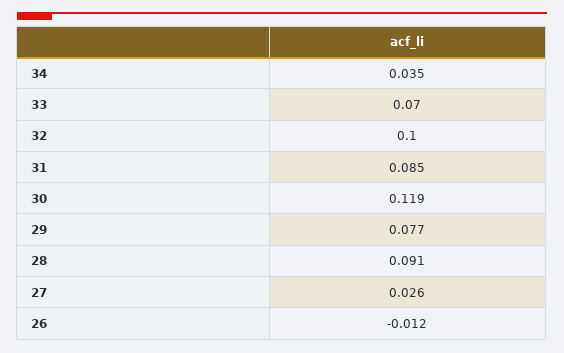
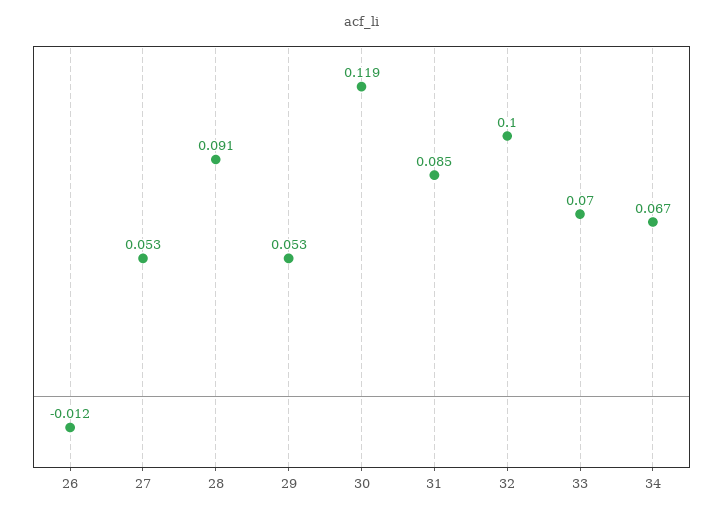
  {
-   "34": 0.035,
+   "34": 0.067,
    "33": 0.07,
    "32": 0.1,
    "31": 0.085,
    "30": 0.119,
-   "29": 0.077,
+   "29": 0.053,
    "28": 0.091,
-   "27": 0.026,
+   "27": 0.053,
    "26": -0.012
  }

